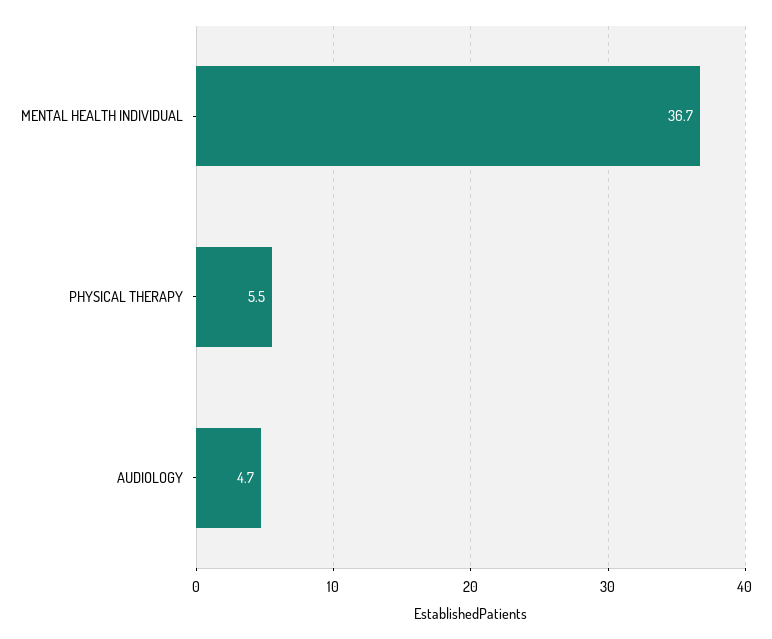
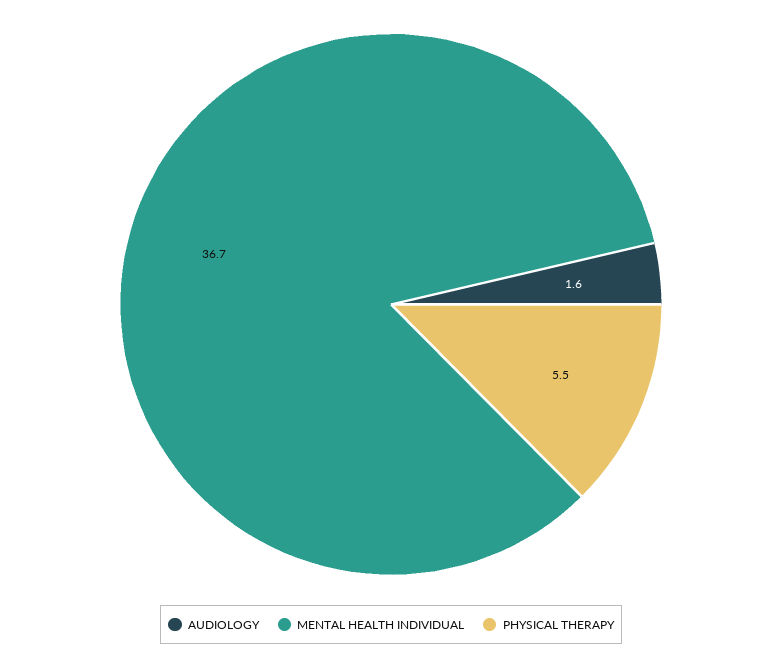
  {
    "MENTAL HEALTH INDIVIDUAL": 36.7,
    "PHYSICAL THERAPY": 5.5,
-   "AUDIOLOGY": 4.7
+   "AUDIOLOGY": 1.6
  }

